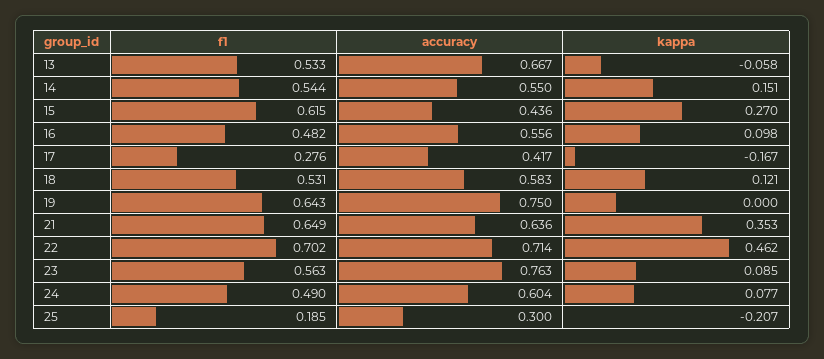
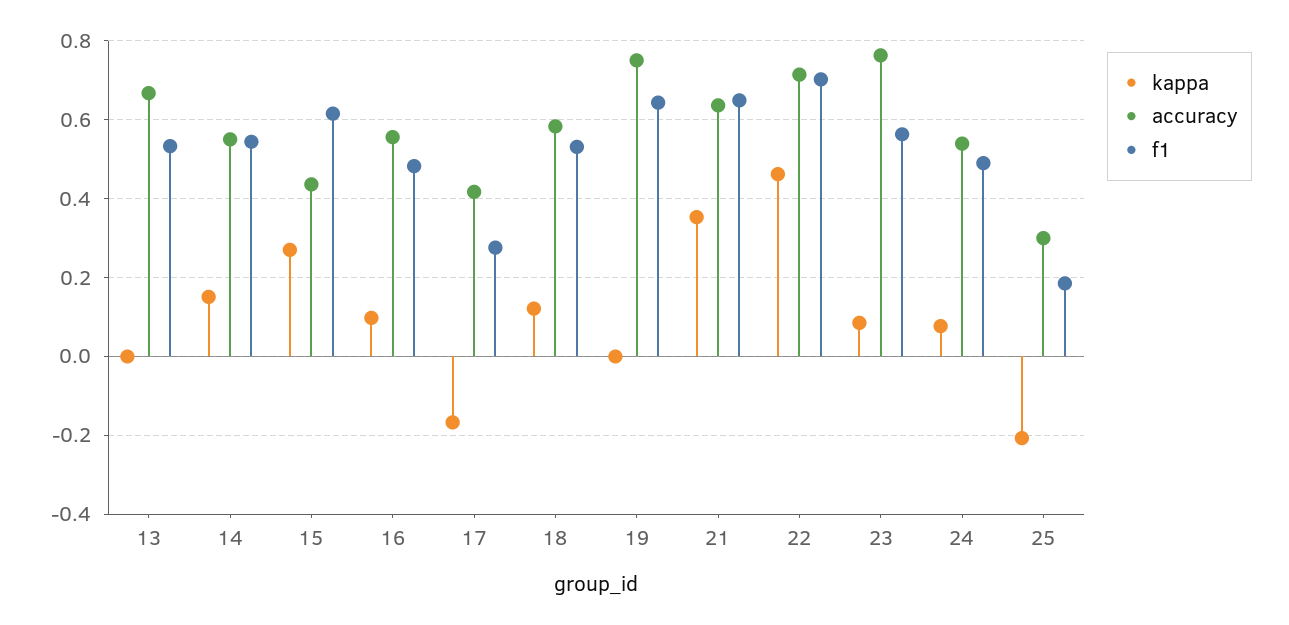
  {
    "f1": {
      "13": 0.533,
      "14": 0.544,
      "15": 0.615,
      "16": 0.482,
      "17": 0.276,
      "18": 0.531,
      "19": 0.643,
      "21": 0.649,
      "22": 0.702,
      "23": 0.563,
      "24": 0.49,
      "25": 0.185
    },
    "accuracy": {
      "13": 0.667,
      "14": 0.55,
      "15": 0.436,
      "16": 0.556,
      "17": 0.417,
      "18": 0.583,
      "19": 0.75,
      "21": 0.636,
      "22": 0.714,
      "23": 0.763,
-     "24": 0.604,
+     "24": 0.54,
      "25": 0.3
    },
    "kappa": {
-     "13": -0.058,
+     "13": 0,
      "14": 0.151,
      "15": 0.27,
      "16": 0.098,
      "17": -0.167,
      "18": 0.121,
      "19": 0,
      "21": 0.353,
      "22": 0.462,
      "23": 0.085,
      "24": 0.077,
      "25": -0.207
    }
  }

